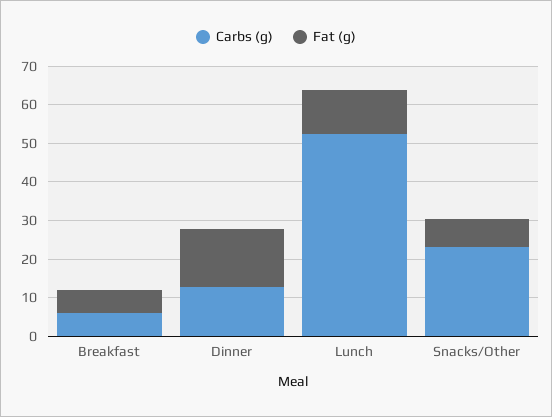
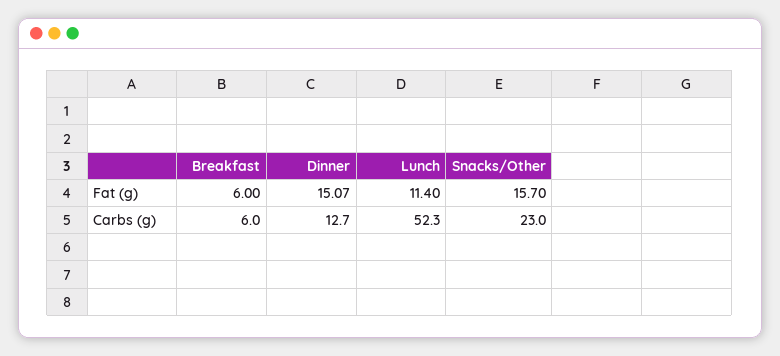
  {
    "Carbs (g)": {
      "Breakfast": 6,
      "Dinner": 12.7,
      "Lunch": 52.3,
      "Snacks/Other": 23
    },
    "Fat (g)": {
      "Breakfast": 6,
      "Dinner": 15.07,
      "Lunch": 11.4,
-     "Snacks/Other": 7.5
+     "Snacks/Other": 15.7
    }
  }

